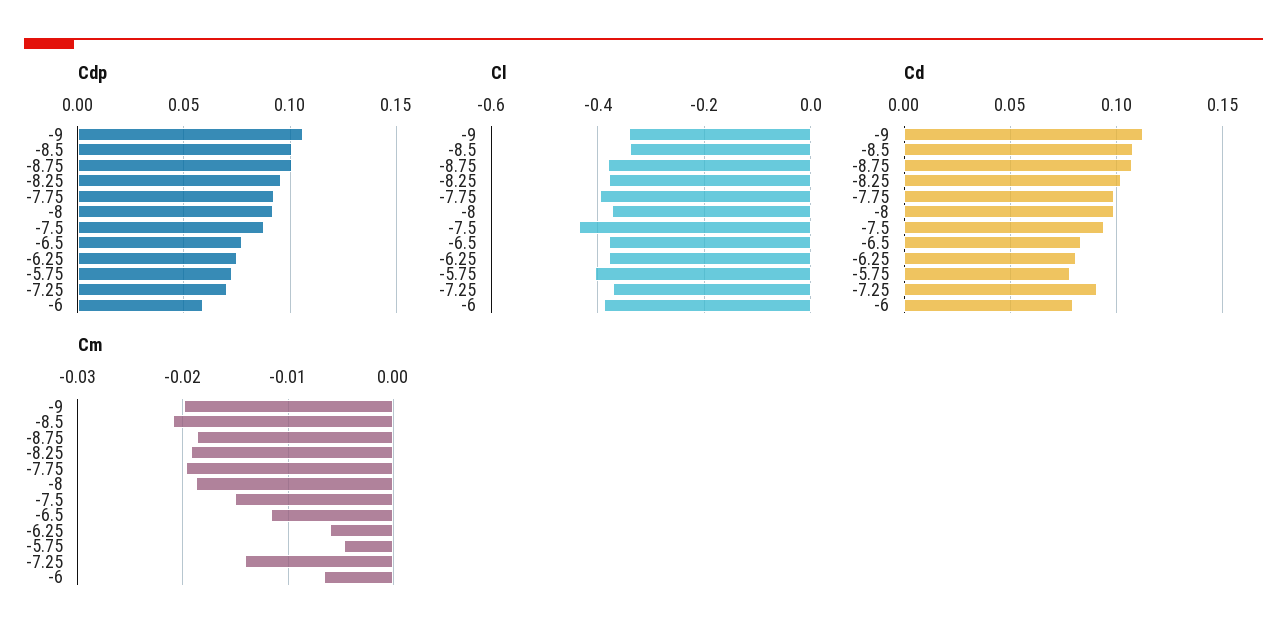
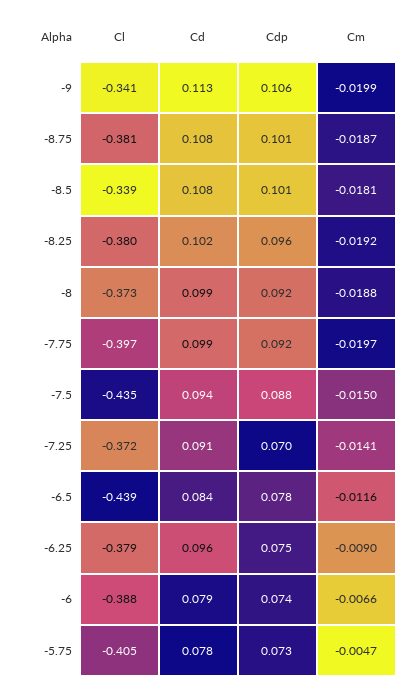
  {
    "Cdp": {
      "-9": 0.106,
      "-8.5": 0.101,
      "-8.75": 0.101,
      "-8.25": 0.096,
      "-7.75": 0.092,
      "-8": 0.092,
      "-7.5": 0.088,
      "-6.5": 0.078,
      "-6.25": 0.075,
      "-5.75": 0.073,
      "-7.25": 0.07,
-     "-6": 0.06
+     "-6": 0.074
    },
    "Cl": {
      "-9": -0.341,
      "-8.5": -0.339,
      "-8.75": -0.381,
      "-8.25": -0.38,
      "-7.75": -0.397,
      "-8": -0.373,
      "-7.5": -0.435,
-     "-6.5": -0.38,
+     "-6.5": -0.439,
      "-6.25": -0.379,
      "-5.75": -0.405,
      "-7.25": -0.372,
      "-6": -0.388
    },
    "Cd": {
      "-9": 0.113,
      "-8.5": 0.108,
      "-8.75": 0.108,
      "-8.25": 0.102,
      "-7.75": 0.099,
      "-8": 0.099,
      "-7.5": 0.094,
      "-6.5": 0.084,
-     "-6.25": 0.08,
+     "-6.25": 0.096,
      "-5.75": 0.078,
      "-7.25": 0.091,
      "-6": 0.079
    },
    "Cm": {
      "-9": -0.0199,
-     "-8.5": -0.021,
+     "-8.5": -0.0181,
      "-8.75": -0.0187,
      "-8.25": -0.0192,
      "-7.75": -0.0197,
      "-8": -0.0188,
      "-7.5": -0.015,
      "-6.5": -0.0116,
-     "-6.25": -0.006,
+     "-6.25": -0.009,
      "-5.75": -0.0047,
      "-7.25": -0.0141,
      "-6": -0.0066
    }
  }

